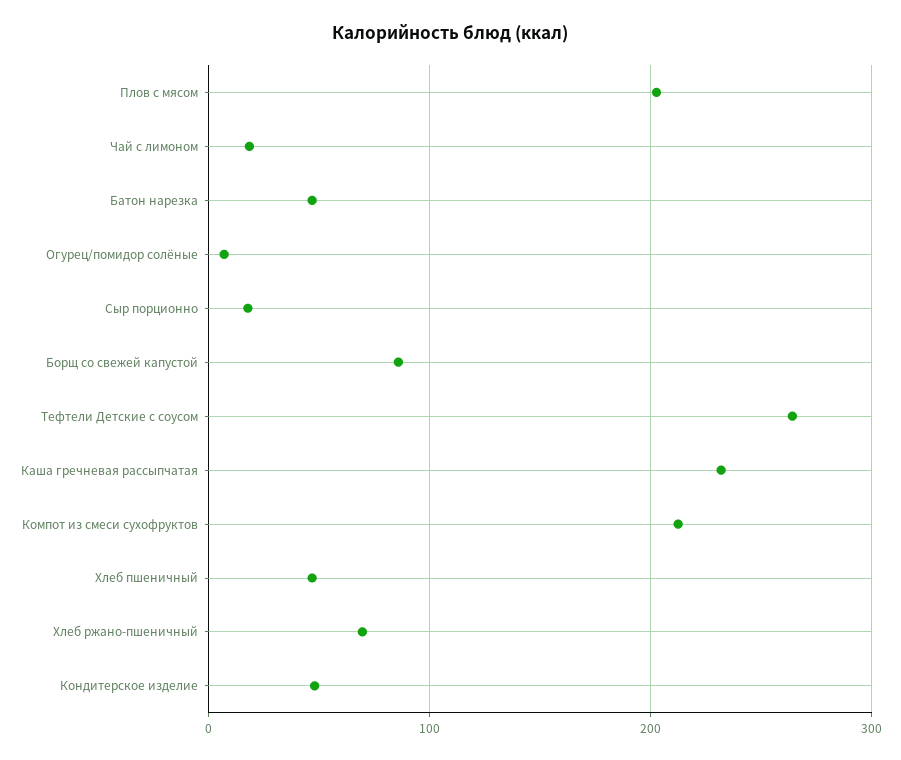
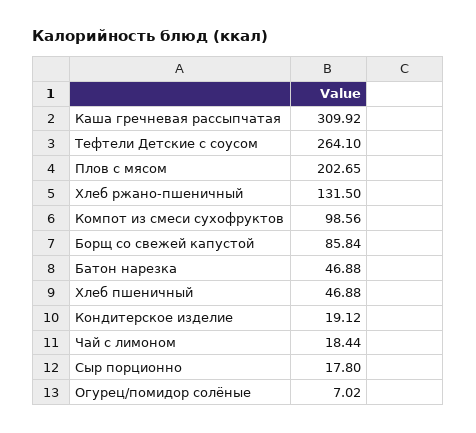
  {
    "Плов с мясом": 202.65,
    "Чай с лимоном": 18.44,
    "Батон нарезка": 46.88,
    "Огурец/помидор солёные": 7.02,
    "Сыр порционно": 17.8,
    "Борщ со свежей капустой": 85.84,
    "Тефтели Детские с соусом": 264.1,
-   "Каша гречневая рассыпчатая": 230,
+   "Каша гречневая рассыпчатая": 309.92,
-   "Компот из смеси сухофруктов": 210,
+   "Компот из смеси сухофруктов": 98.56,
    "Хлеб пшеничный": 46.88,
-   "Хлеб ржано-пшеничный": 70,
+   "Хлеб ржано-пшеничный": 131.5,
-   "Кондитерское изделие": 50
+   "Кондитерское изделие": 19.12
  }

